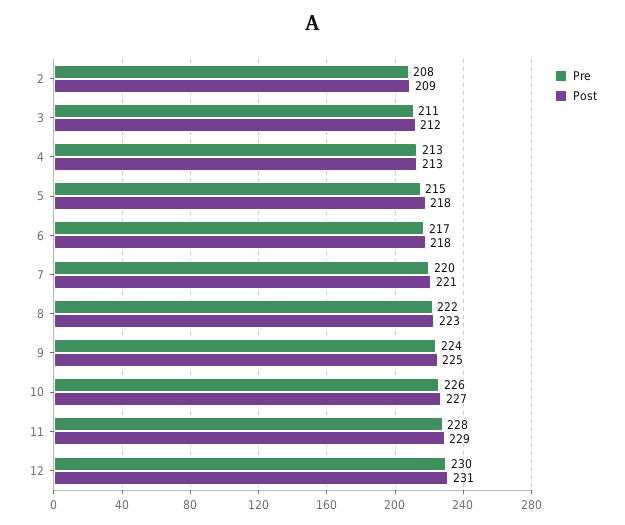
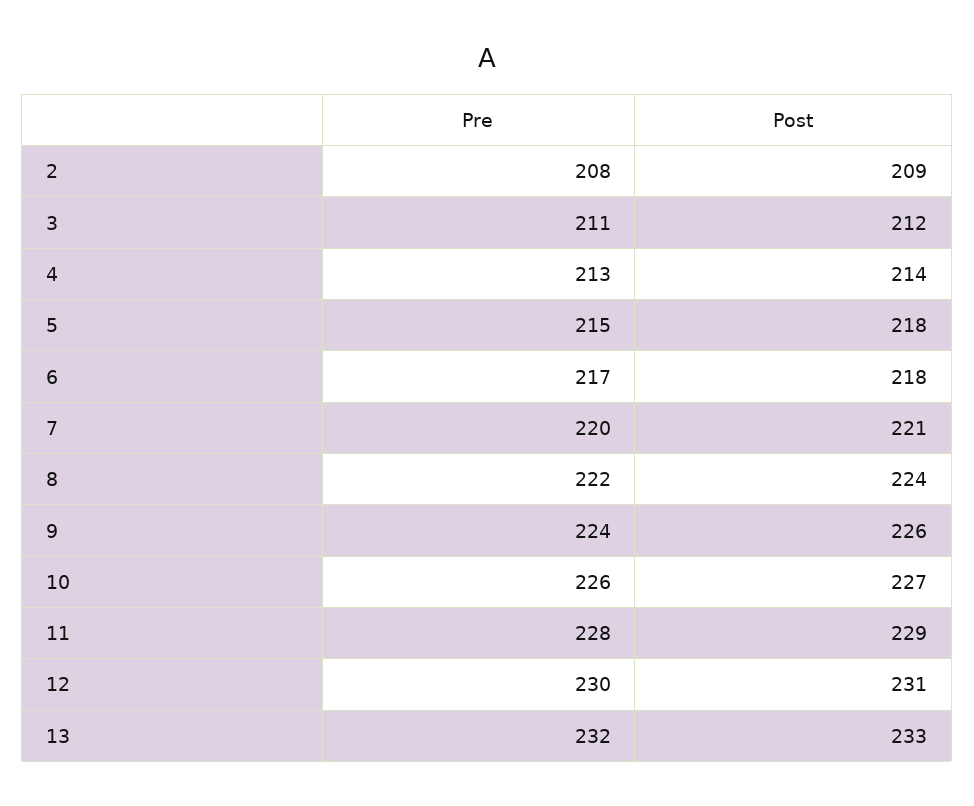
  {
    "Pre": {
      "2": 208,
      "3": 211,
      "4": 213,
      "5": 215,
      "6": 217,
      "7": 220,
      "8": 222,
      "9": 224,
      "10": 226,
      "11": 228,
-     "12": 230
+     "12": 230,
+     "13": 232
    },
    "Post": {
      "2": 209,
      "3": 212,
-     "4": 213,
+     "4": 214,
      "5": 218,
      "6": 218,
      "7": 221,
-     "8": 223,
+     "8": 224,
-     "9": 225,
+     "9": 226,
      "10": 227,
      "11": 229,
-     "12": 231
+     "12": 231,
+     "13": 233
    }
  }

